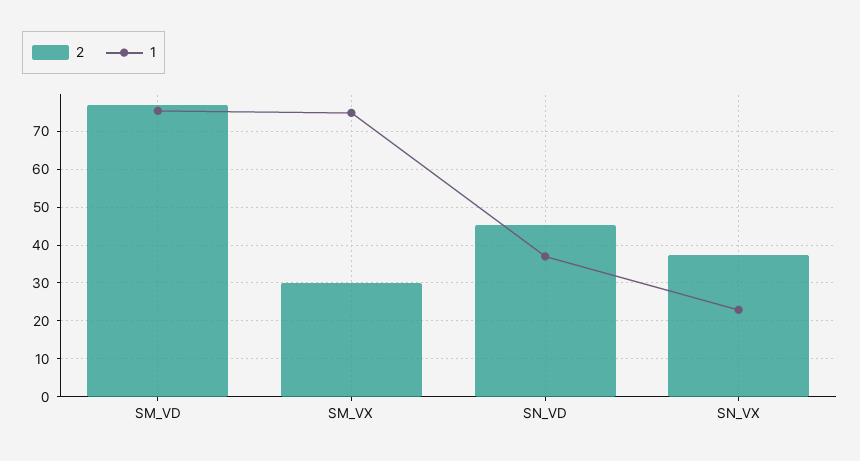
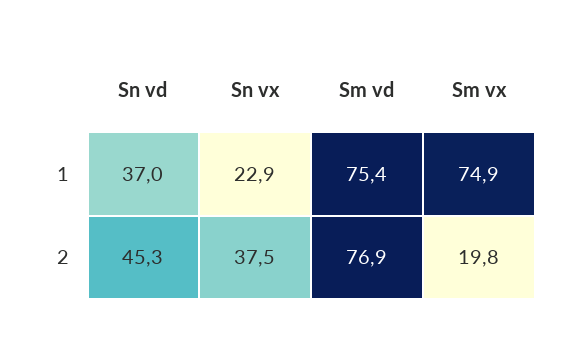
  {
    "2": {
      "SM_VD": 76.9,
-     "SM_VX": 30,
+     "SM_VX": 19.8,
      "SN_VD": 45.3,
      "SN_VX": 37.5
    },
    "1": {
      "SM_VD": 75.4,
      "SM_VX": 74.9,
      "SN_VD": 37,
      "SN_VX": 22.9
    }
  }

